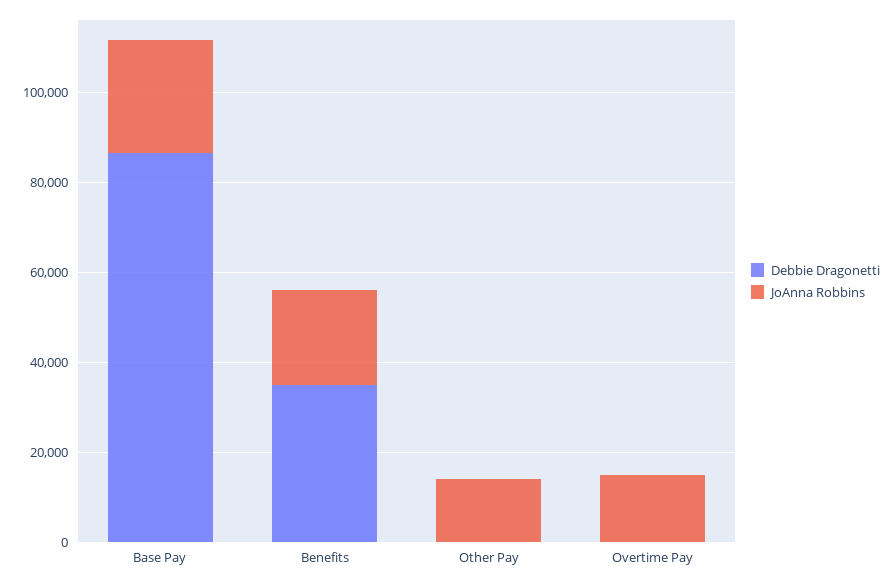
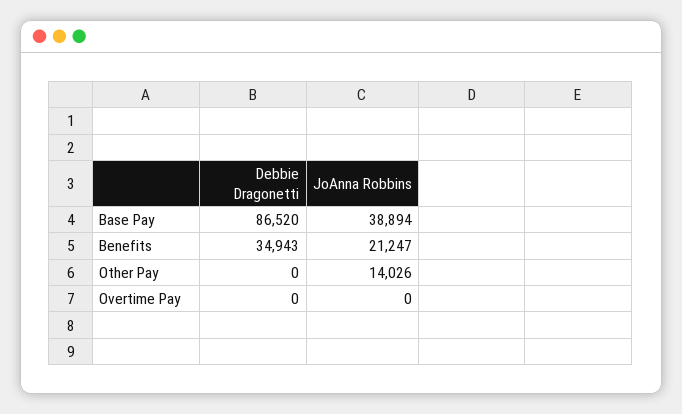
  {
    "Debbie Dragonetti": {
      "Base Pay": 86520,
      "Benefits": 34943,
      "Other Pay": 0,
      "Overtime Pay": 0
    },
    "JoAnna Robbins": {
-     "Base Pay": 25000,
+     "Base Pay": 38894,
      "Benefits": 21247,
      "Other Pay": 14026,
-     "Overtime Pay": 15000
+     "Overtime Pay": 0
    }
  }

